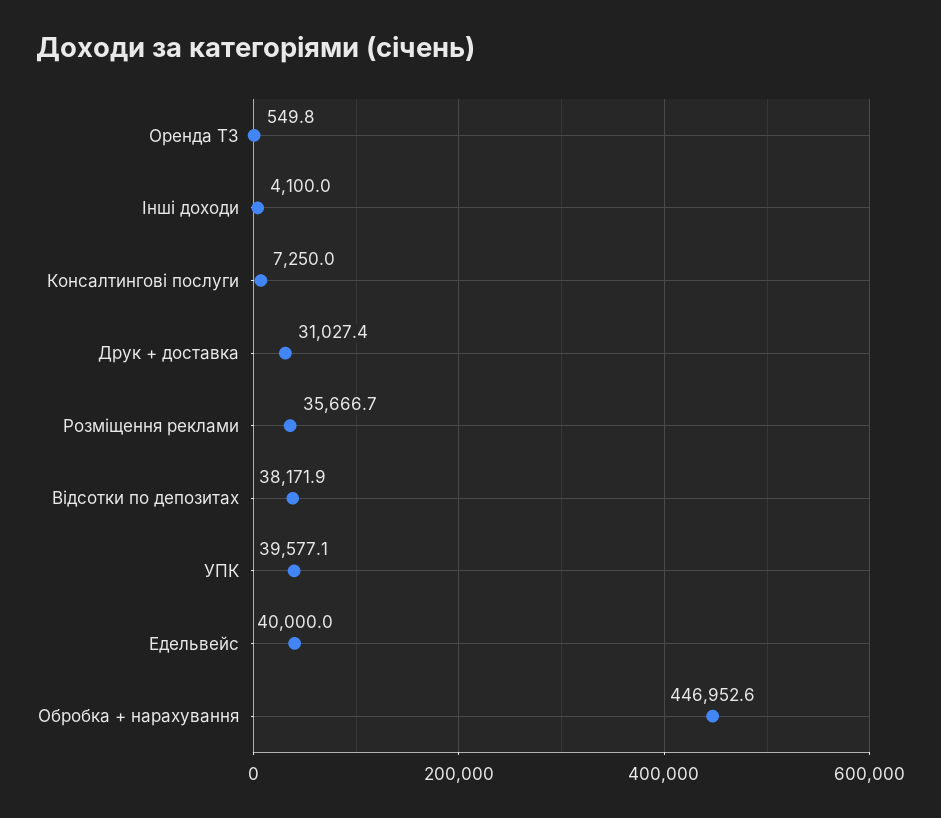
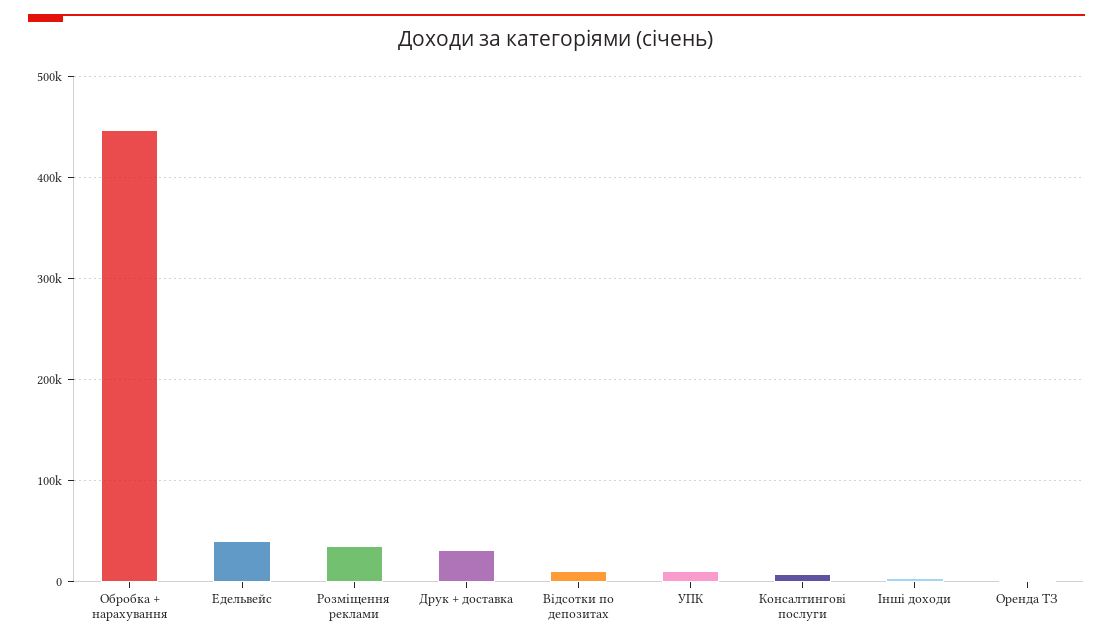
  {
    "Оренда ТЗ": 549.8,
    "Інші доходи": 4100,
    "Консалтингові послуги": 7250,
    "Друк + доставка": 31027.4,
    "Розміщення реклами": 35666.7,
-   "Відсотки по депозитах": 38171.9,
+   "Відсотки по депозитах": 10000,
-   "УПК": 39577.1,
+   "УПК": 10000,
    "Едельвейс": 40000,
    "Обробка + нарахування": 446952.6
  }

